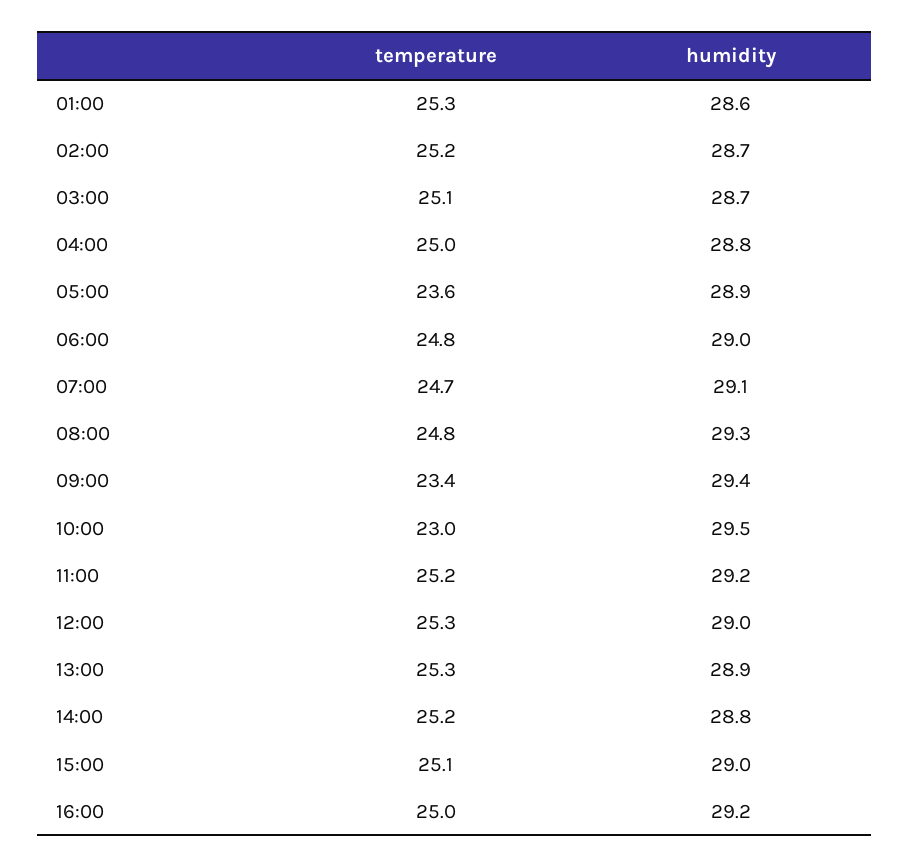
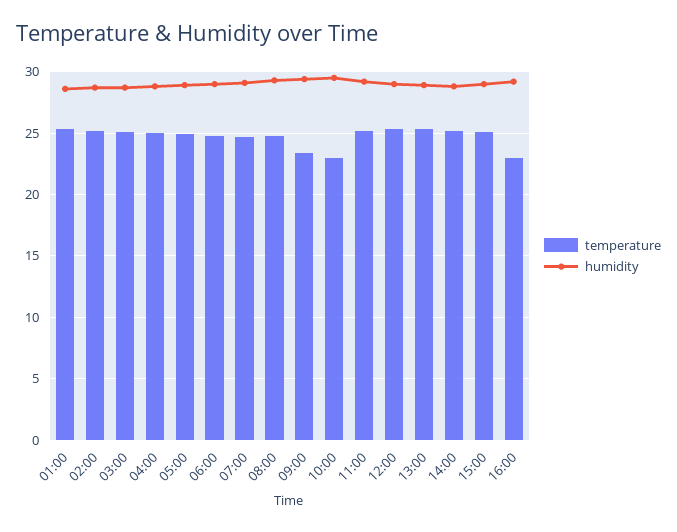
  {
    "temperature": {
      "01:00": 25.3,
      "02:00": 25.2,
      "03:00": 25.1,
      "04:00": 25,
-     "05:00": 23.6,
+     "05:00": 25,
      "06:00": 24.8,
      "07:00": 24.7,
      "08:00": 24.8,
      "09:00": 23.4,
      "10:00": 23,
      "11:00": 25.2,
      "12:00": 25.3,
      "13:00": 25.3,
      "14:00": 25.2,
      "15:00": 25.1,
-     "16:00": 25
+     "16:00": 23
    },
    "humidity": {
      "01:00": 28.6,
      "02:00": 28.7,
      "03:00": 28.7,
      "04:00": 28.8,
      "05:00": 28.9,
      "06:00": 29,
      "07:00": 29.1,
      "08:00": 29.3,
      "09:00": 29.4,
      "10:00": 29.5,
      "11:00": 29.2,
      "12:00": 29,
      "13:00": 28.9,
      "14:00": 28.8,
      "15:00": 29,
      "16:00": 29.2
    }
  }

